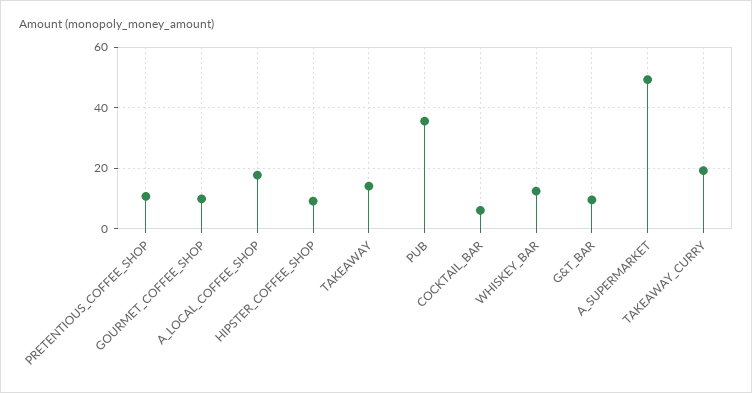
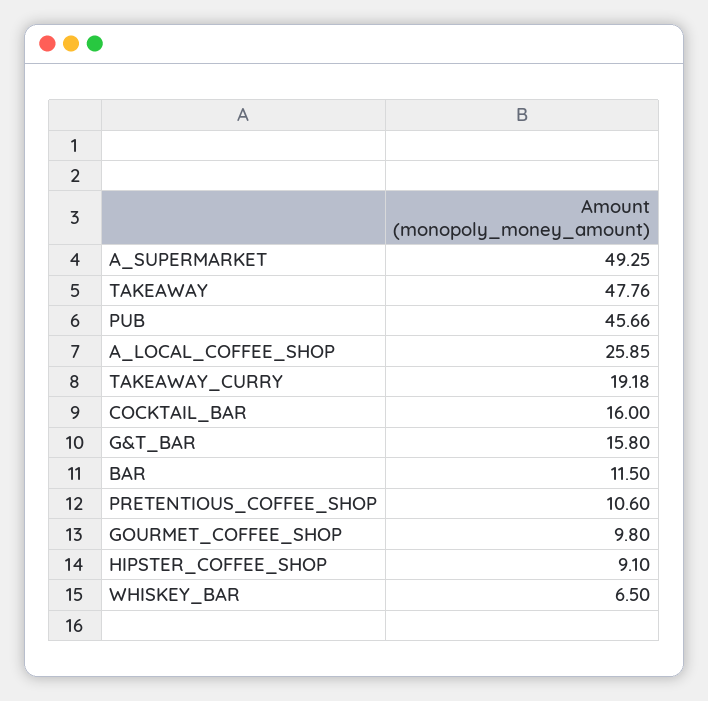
  {
    "PRETENTIOUS_COFFEE_SHOP": 10.6,
    "GOURMET_COFFEE_SHOP": 9.8,
-   "A_LOCAL_COFFEE_SHOP": 18,
+   "A_LOCAL_COFFEE_SHOP": 25.85,
    "HIPSTER_COFFEE_SHOP": 9.1,
-   "TAKEAWAY": 14,
+   "TAKEAWAY": 47.76,
-   "PUB": 36,
+   "PUB": 45.66,
-   "COCKTAIL_BAR": 6,
+   "COCKTAIL_BAR": 16,
-   "WHISKEY_BAR": 12,
+   "WHISKEY_BAR": 6.5,
-   "G&T_BAR": 10,
+   "G&T_BAR": 15.8,
    "A_SUPERMARKET": 49.25,
-   "TAKEAWAY_CURRY": 19.18
+   "TAKEAWAY_CURRY": 19.18,
+   "BAR": 11.5
  }

